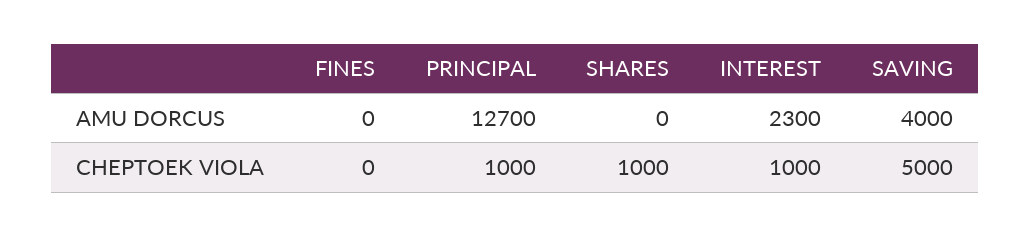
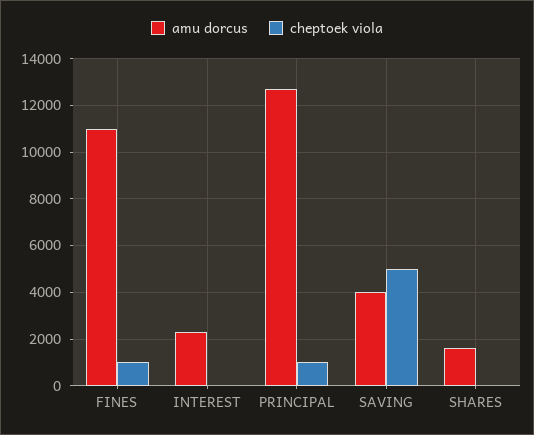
  {
    "AMU DORCUS": {
-     "FINES": 0,
+     "FINES": 11000,
      "PRINCIPAL": 12700,
-     "SHARES": 0,
+     "SHARES": 1500,
      "INTEREST": 2300,
      "SAVING": 4000
    },
    "CHEPTOEK VIOLA": {
-     "FINES": 0,
+     "FINES": 1000,
      "PRINCIPAL": 1000,
-     "SHARES": 1000,
+     "SHARES": 0,
-     "INTEREST": 1000,
+     "INTEREST": 0,
      "SAVING": 5000
    }
  }

